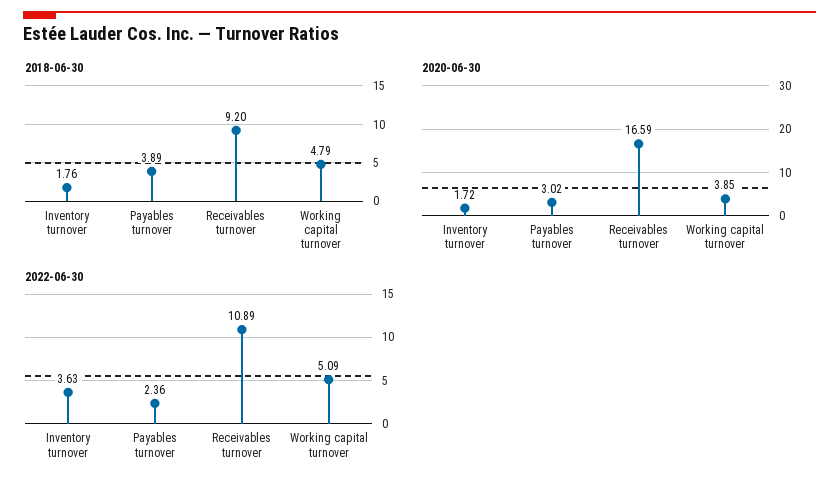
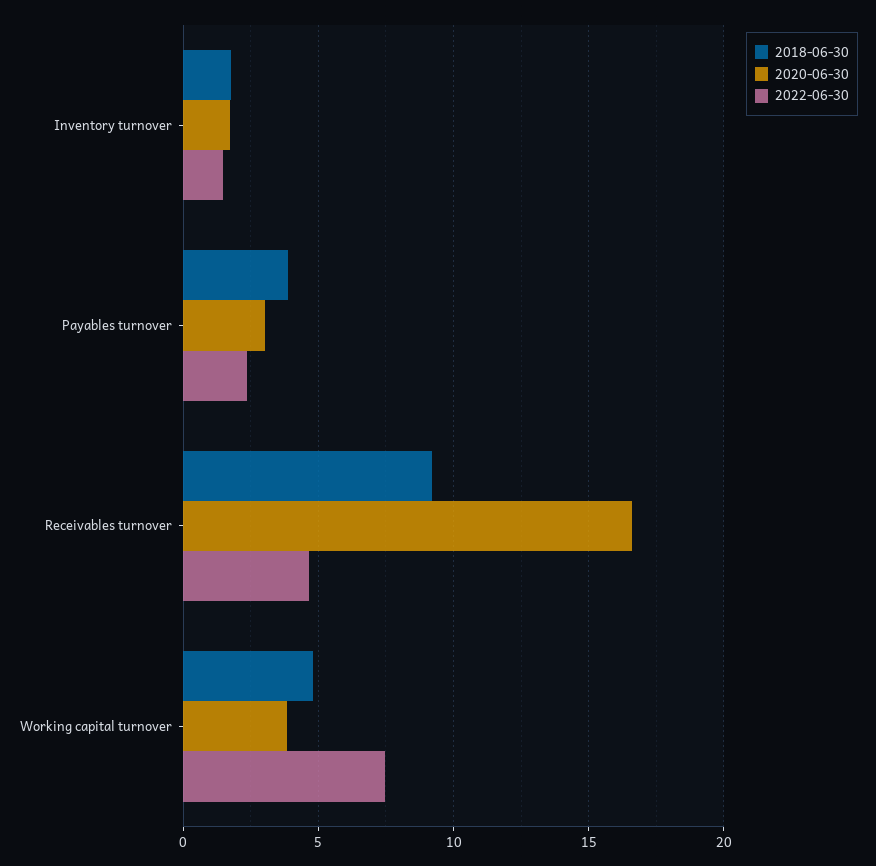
  {
    "2018-06-30": {
      "Inventory turnover": 1.76,
      "Payables turnover": 3.89,
      "Receivables turnover": 9.2,
      "Working capital turnover": 4.79
    },
    "2020-06-30": {
      "Inventory turnover": 1.72,
      "Payables turnover": 3.02,
      "Receivables turnover": 16.59,
      "Working capital turnover": 3.85
    },
    "2022-06-30": {
-     "Inventory turnover": 3.63,
+     "Inventory turnover": 1.5,
      "Payables turnover": 2.36,
-     "Receivables turnover": 10.89,
+     "Receivables turnover": 4.5,
-     "Working capital turnover": 5.09
+     "Working capital turnover": 7.5
    }
  }

